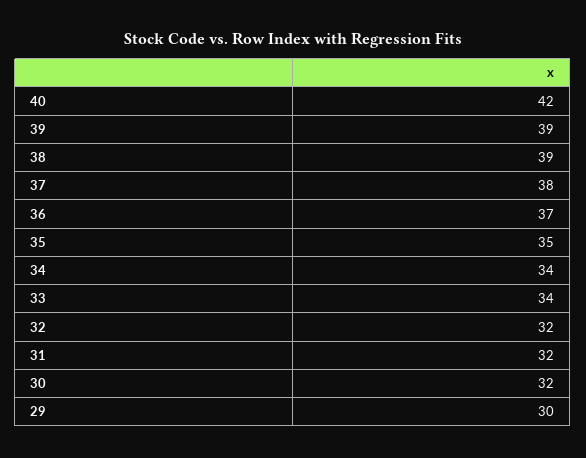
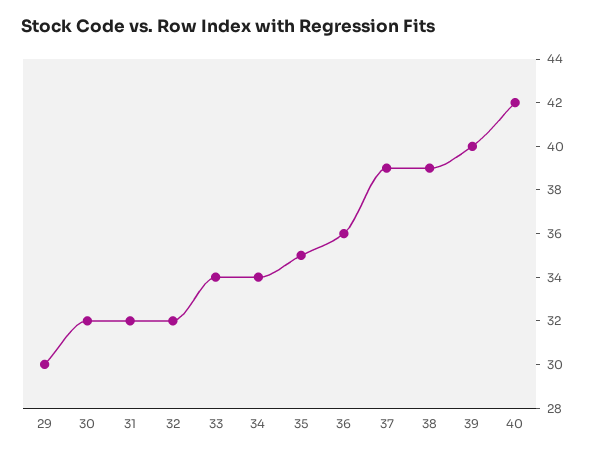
  {
    "40": 42,
-   "39": 39,
+   "39": 40,
    "38": 39,
-   "37": 38,
+   "37": 39,
-   "36": 37,
+   "36": 36,
    "35": 35,
    "34": 34,
    "33": 34,
    "32": 32,
    "31": 32,
    "30": 32,
    "29": 30
  }

